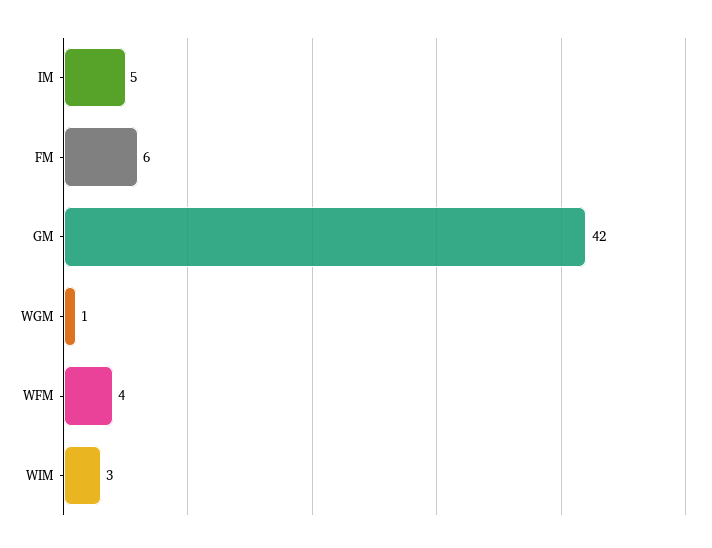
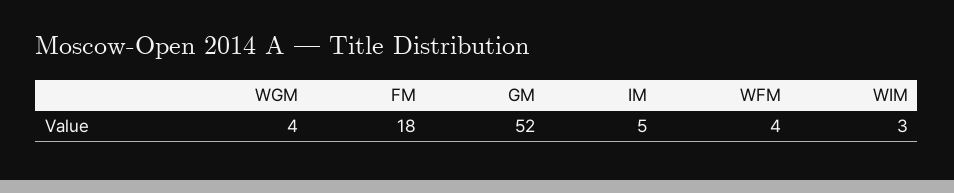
  {
    "IM": 5,
-   "FM": 6,
+   "FM": 18,
-   "GM": 42,
+   "GM": 52,
-   "WGM": 1,
+   "WGM": 4,
    "WFM": 4,
    "WIM": 3
  }

